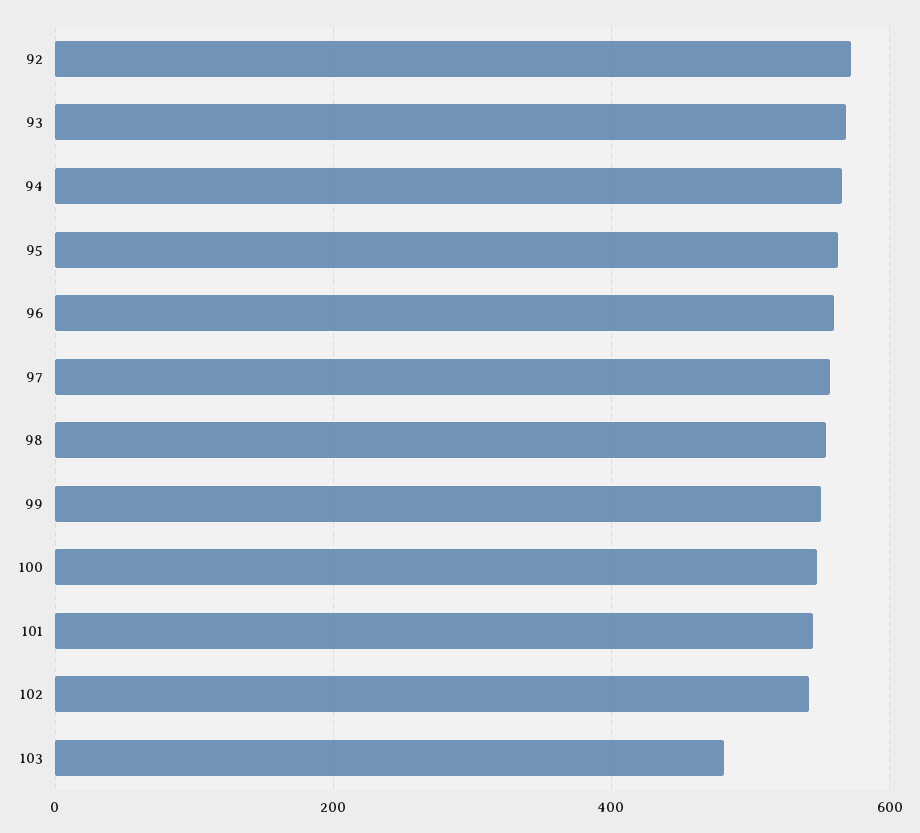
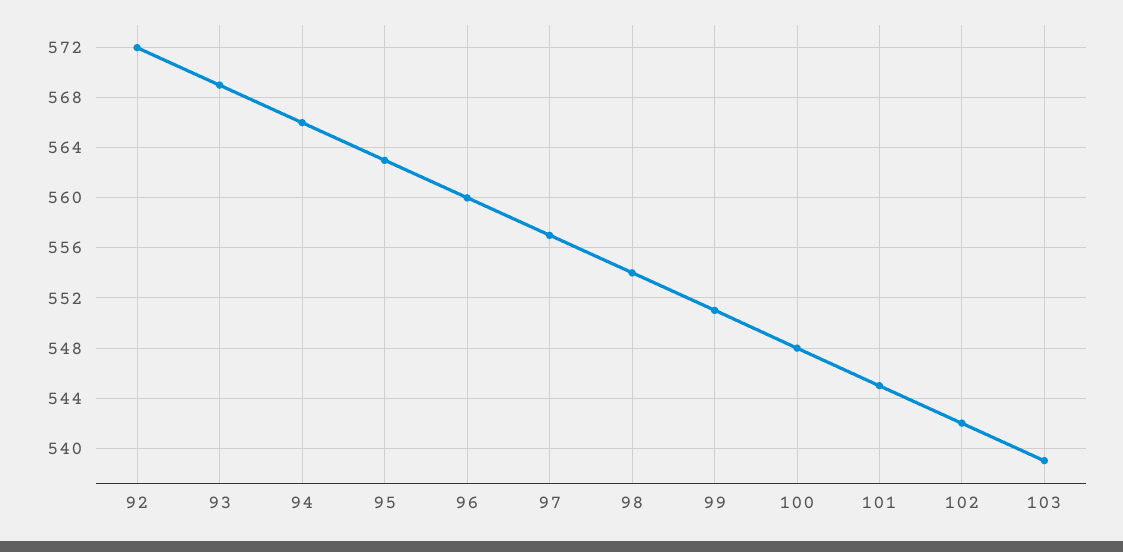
  {
    "92": 572,
    "93": 569,
    "94": 566,
    "95": 563,
    "96": 560,
    "97": 557,
    "98": 554,
    "99": 551,
    "100": 548,
    "101": 545,
    "102": 542,
-   "103": 480
+   "103": 539
  }

